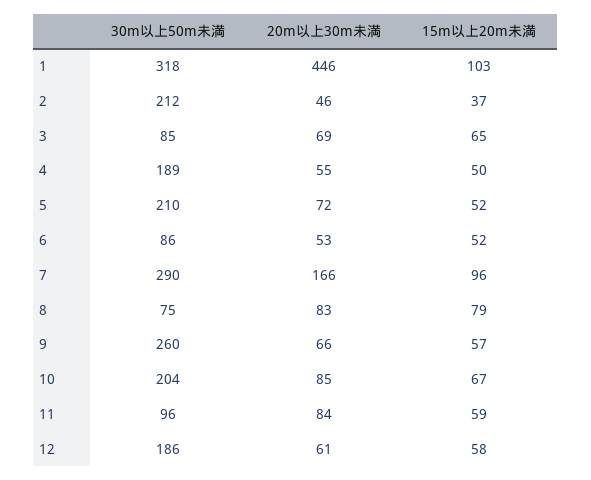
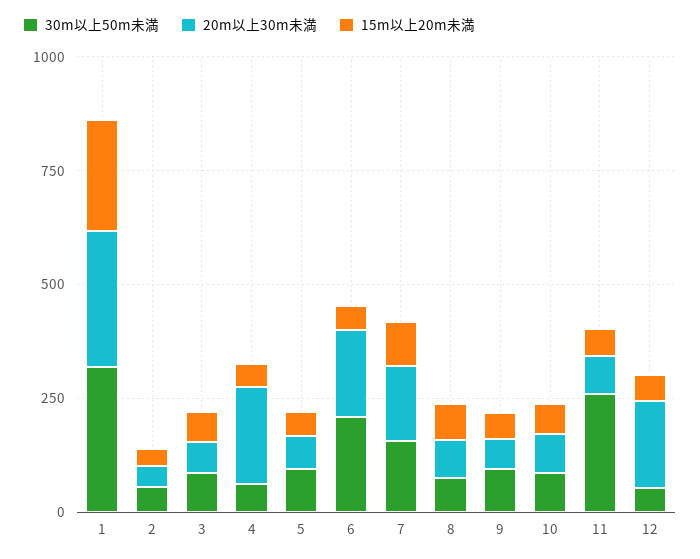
  {
    "30m以上50m未満": {
      "1": 318,
-     "2": 212,
+     "2": 50,
      "3": 85,
-     "4": 189,
+     "4": 50,
-     "5": 210,
+     "5": 100,
-     "6": 86,
+     "6": 200,
-     "7": 290,
+     "7": 150,
      "8": 75,
-     "9": 260,
+     "9": 100,
-     "10": 204,
+     "10": 100,
-     "11": 96,
+     "11": 250,
-     "12": 186
+     "12": 50
    },
    "20m以上30m未満": {
-     "1": 446,
+     "1": 300,
      "2": 46,
      "3": 69,
-     "4": 55,
+     "4": 200,
      "5": 72,
-     "6": 53,
+     "6": 200,
      "7": 166,
      "8": 83,
      "9": 66,
      "10": 85,
      "11": 84,
-     "12": 61
+     "12": 200
    },
    "15m以上20m未満": {
-     "1": 103,
+     "1": 250,
      "2": 37,
      "3": 65,
      "4": 50,
      "5": 52,
      "6": 52,
      "7": 96,
      "8": 79,
      "9": 57,
      "10": 67,
      "11": 59,
      "12": 58
    }
  }

